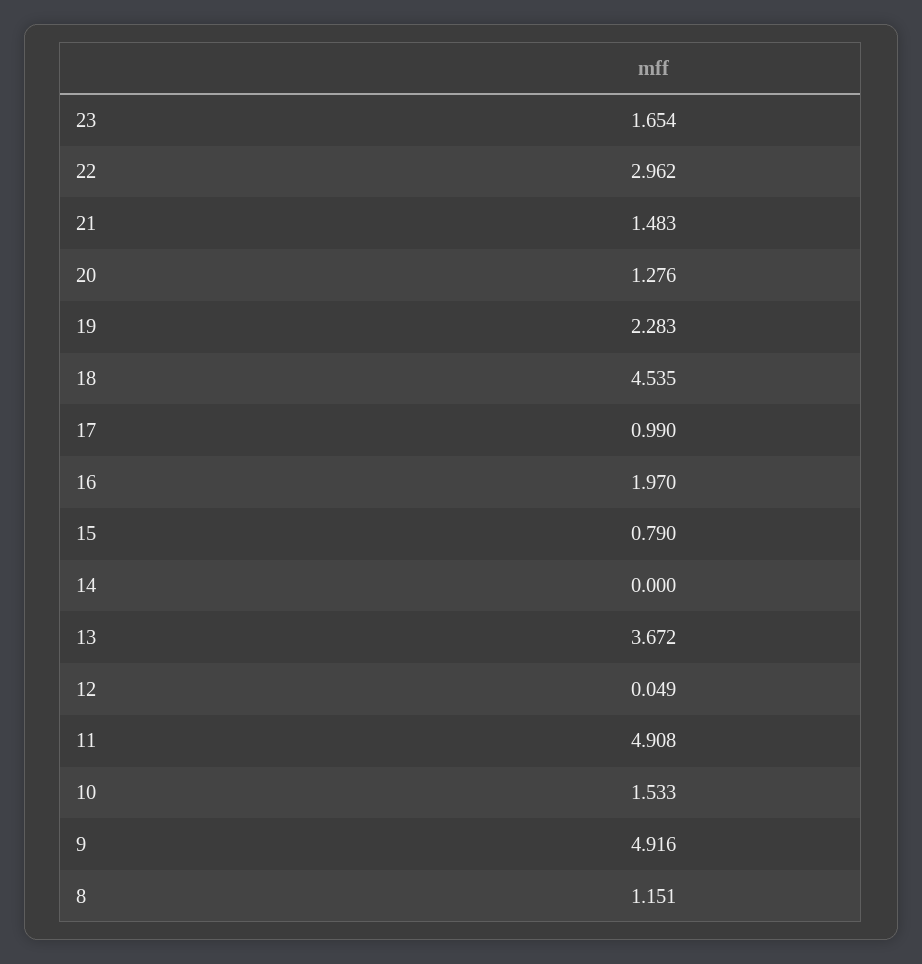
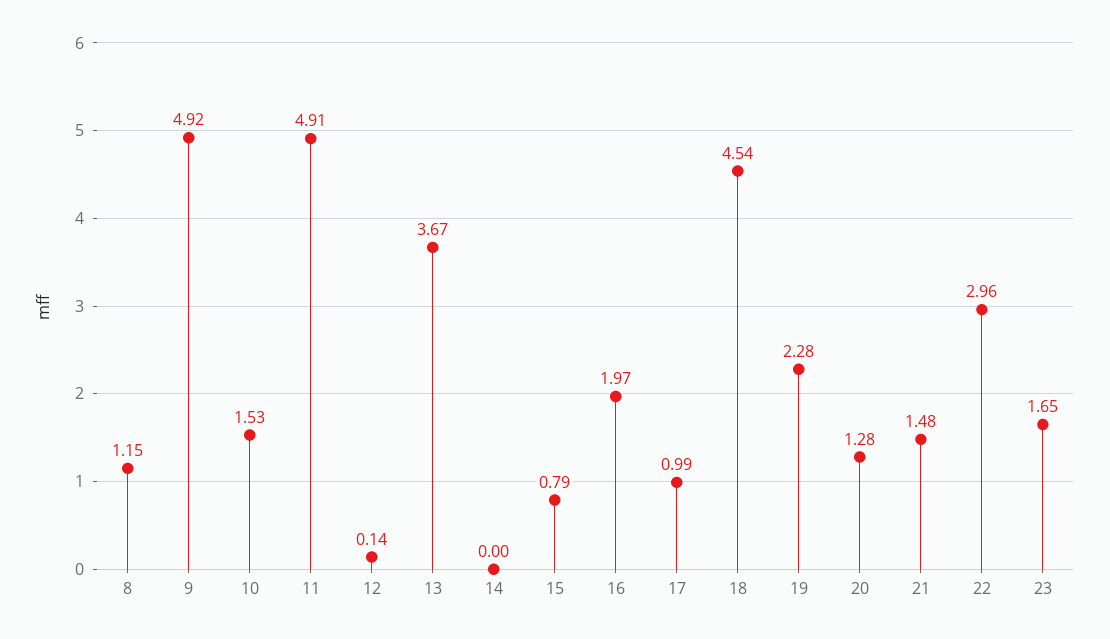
  {
    "23": 1.654,
    "22": 2.962,
    "21": 1.483,
    "20": 1.276,
    "19": 2.283,
    "18": 4.535,
    "17": 0.99,
    "16": 1.97,
    "15": 0.79,
    "14": 0,
    "13": 3.672,
-   "12": 0.049,
+   "12": 0.14,
    "11": 4.908,
    "10": 1.533,
    "9": 4.916,
    "8": 1.151
  }

